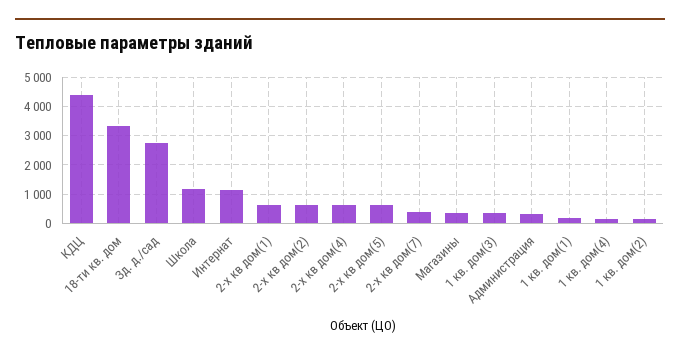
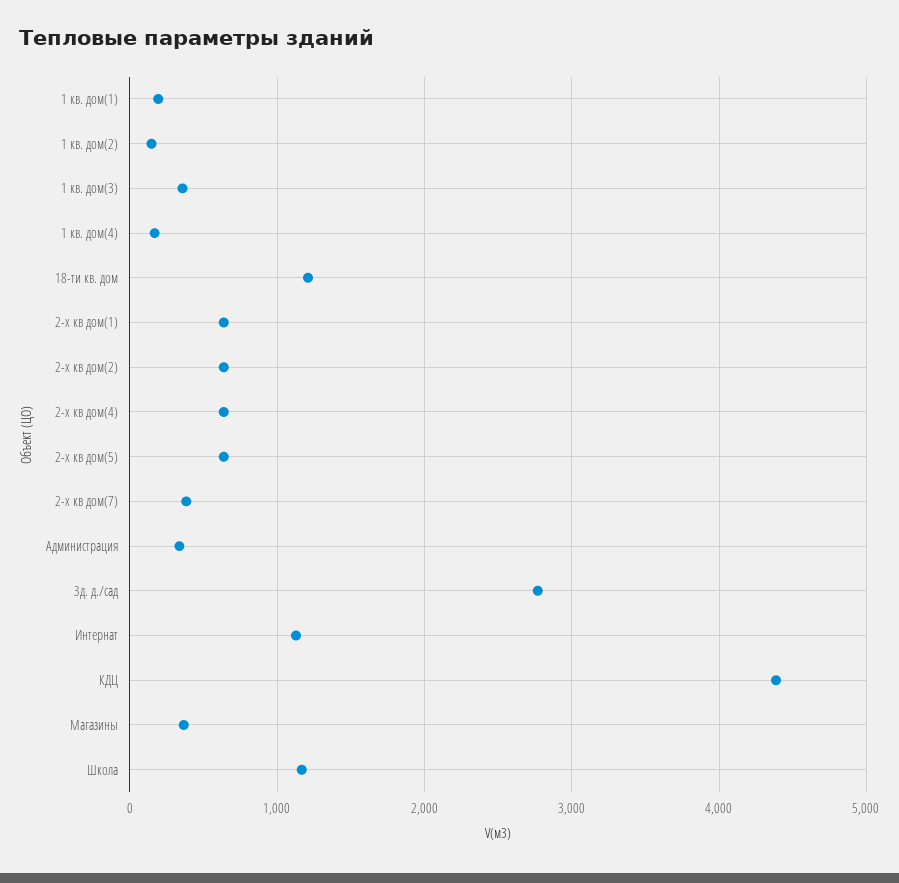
  {
    "КДЦ": 4400,
-   "18-ти кв. дом": 3250,
+   "18-ти кв. дом": 1200,
    "Зд. д./сад": 2800,
    "Школа": 1200,
    "Интернат": 1100,
    "2-х кв дом(1)": 600,
    "2-х кв дом(2)": 600,
    "2-х кв дом(4)": 600,
    "2-х кв дом(5)": 600,
    "2-х кв дом(7)": 400,
    "Магазины": 400,
    "1 кв. дом(3)": 400,
    "Администрация": 300,
    "1 кв. дом(1)": 200,
    "1 кв. дом(4)": 200,
    "1 кв. дом(2)": 100
  }

